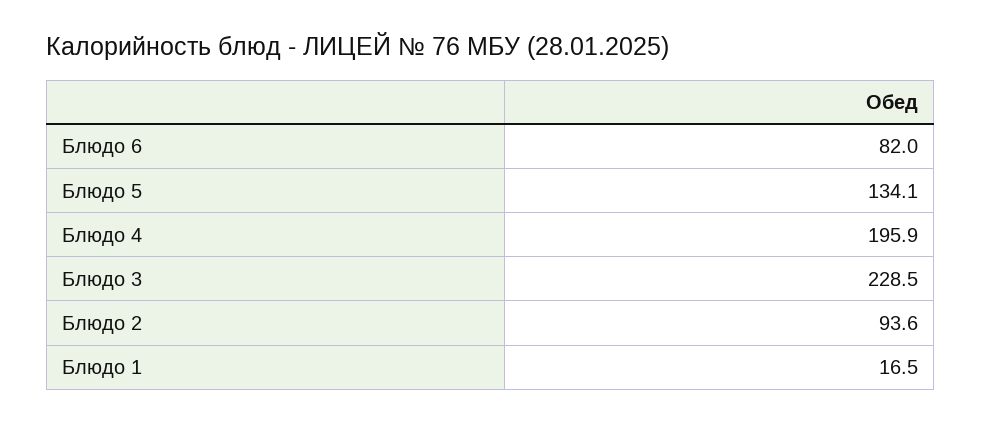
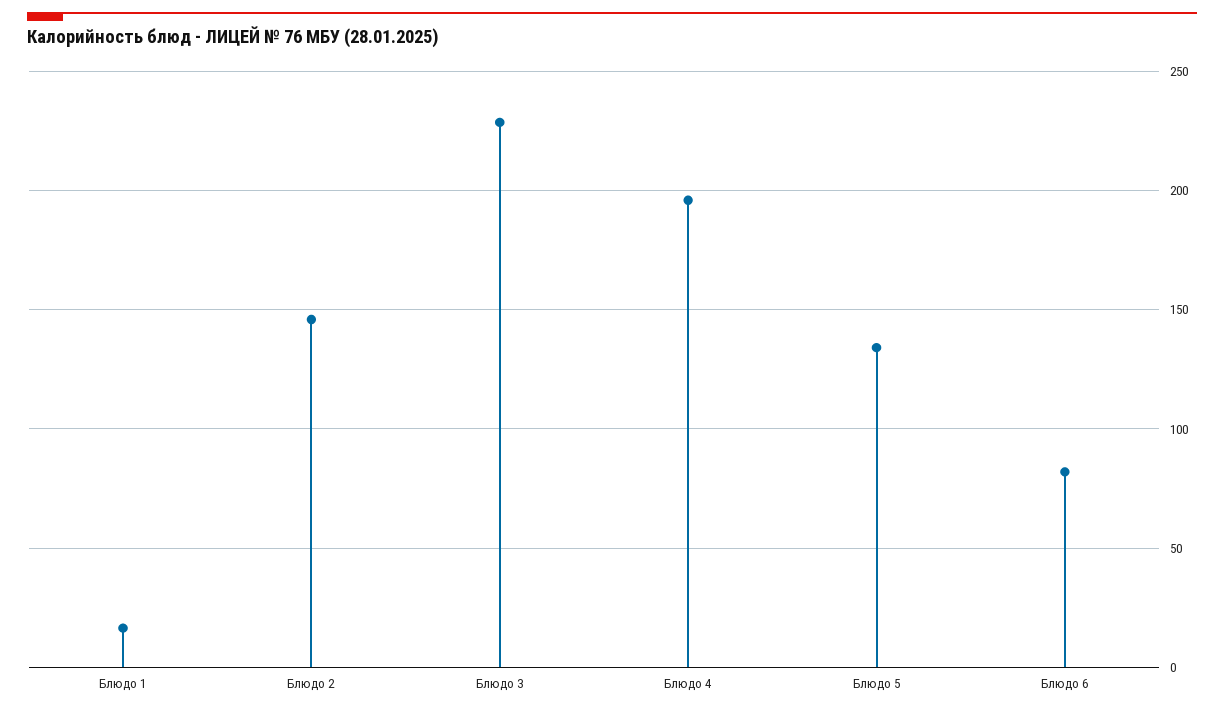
  {
    "Блюдо 6": 82,
    "Блюдо 5": 134.1,
    "Блюдо 4": 195.9,
    "Блюдо 3": 228.5,
-   "Блюдо 2": 93.6,
+   "Блюдо 2": 145,
    "Блюдо 1": 16.5
  }

